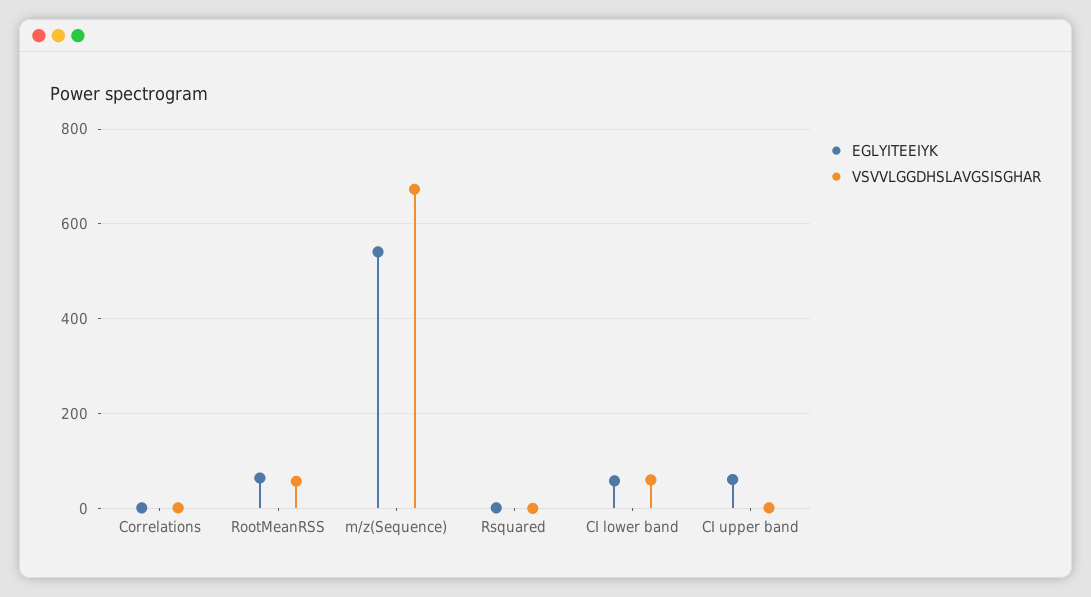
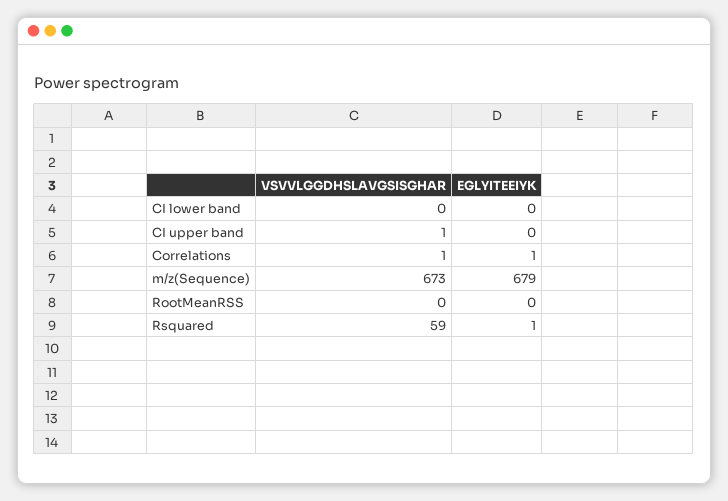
  {
    "EGLYITEEIYK": {
      "Correlations": 1,
-     "RootMeanRSS": 60,
+     "RootMeanRSS": 0,
-     "m/z(Sequence)": 540,
+     "m/z(Sequence)": 679,
      "Rsquared": 1,
-     "CI lower band": 60,
+     "CI lower band": 0,
-     "CI upper band": 60
+     "CI upper band": 0
    },
    "VSVVLGGDHSLAVGSISGHAR": {
      "Correlations": 1,
-     "RootMeanRSS": 60,
+     "RootMeanRSS": 0,
      "m/z(Sequence)": 673,
-     "Rsquared": 0,
+     "Rsquared": 59,
-     "CI lower band": 60,
+     "CI lower band": 0,
      "CI upper band": 1
    }
  }

